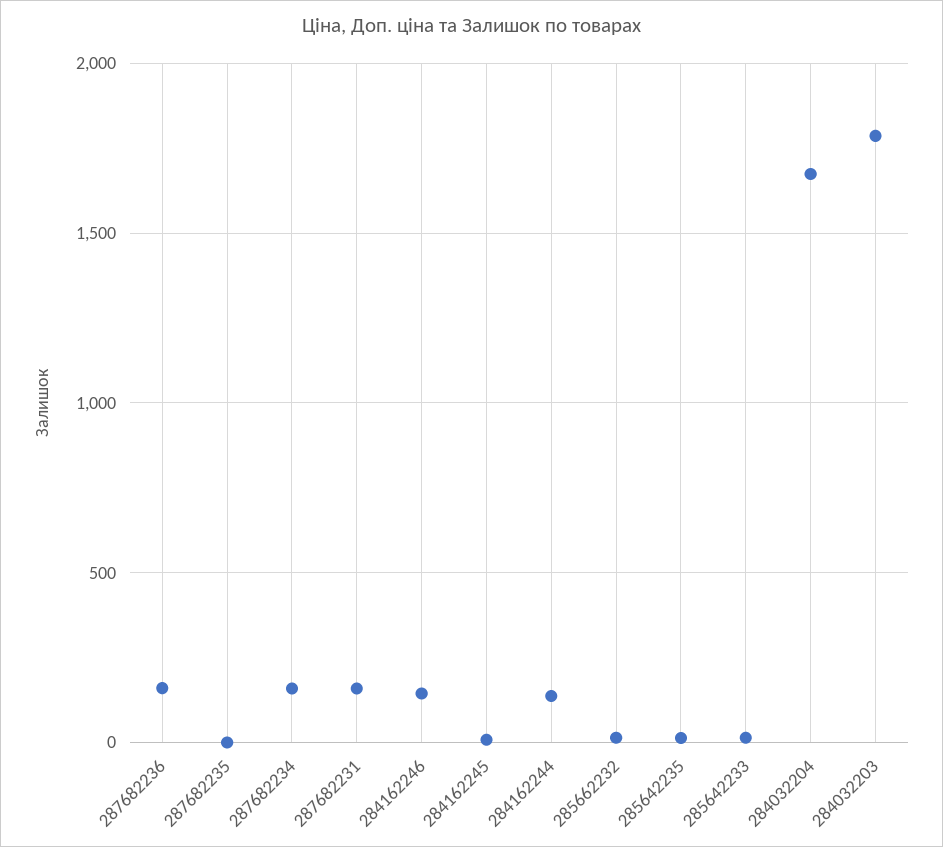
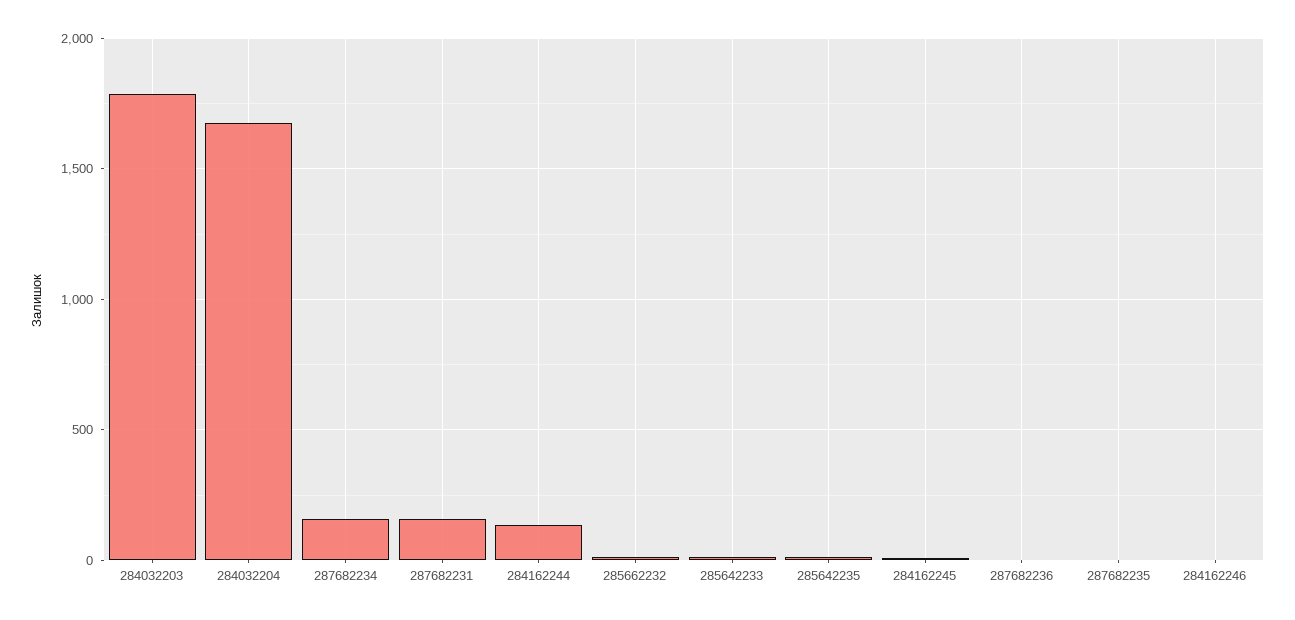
  {
-   "287682236": 150,
+   "287682236": 0,
    "287682235": 0,
    "287682234": 150,
    "287682231": 150,
-   "284162246": 150,
+   "284162246": 0,
    "284162245": 0,
    "284162244": 150,
    "285662232": 0,
    "285642235": 0,
    "285642233": 0,
    "284032204": 1650,
    "284032203": 1800
  }

